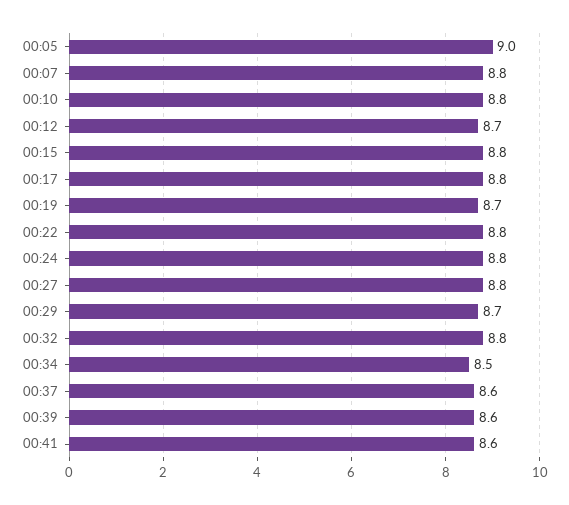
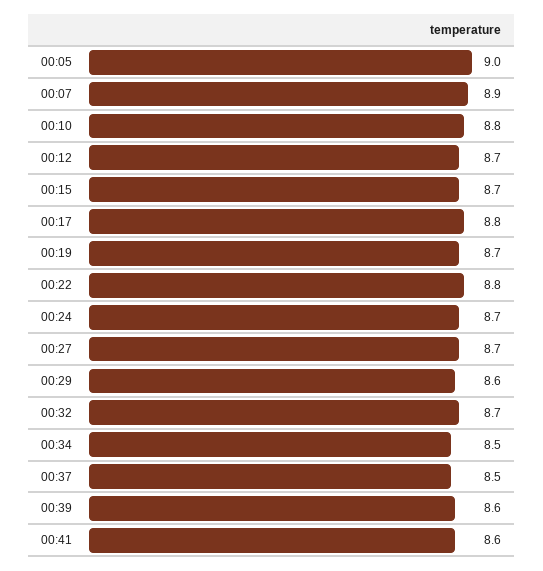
  {
    "00:05": 9,
-   "00:07": 8.8,
+   "00:07": 8.9,
    "00:10": 8.8,
    "00:12": 8.7,
-   "00:15": 8.8,
+   "00:15": 8.7,
    "00:17": 8.8,
    "00:19": 8.7,
    "00:22": 8.8,
-   "00:24": 8.8,
+   "00:24": 8.7,
-   "00:27": 8.8,
+   "00:27": 8.7,
-   "00:29": 8.7,
+   "00:29": 8.6,
-   "00:32": 8.8,
+   "00:32": 8.7,
    "00:34": 8.5,
-   "00:37": 8.6,
+   "00:37": 8.5,
    "00:39": 8.6,
    "00:41": 8.6
  }

